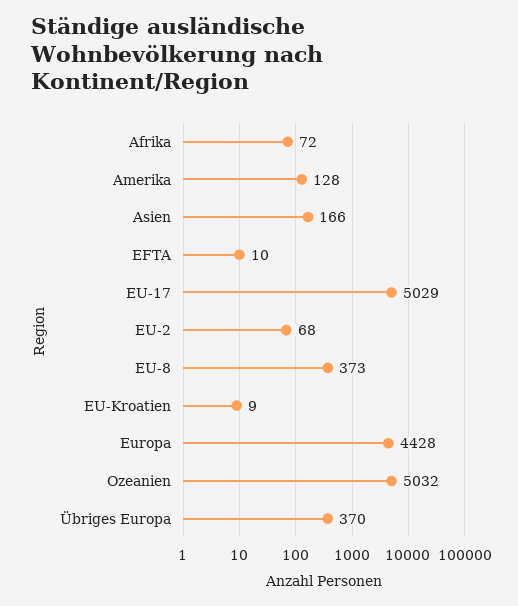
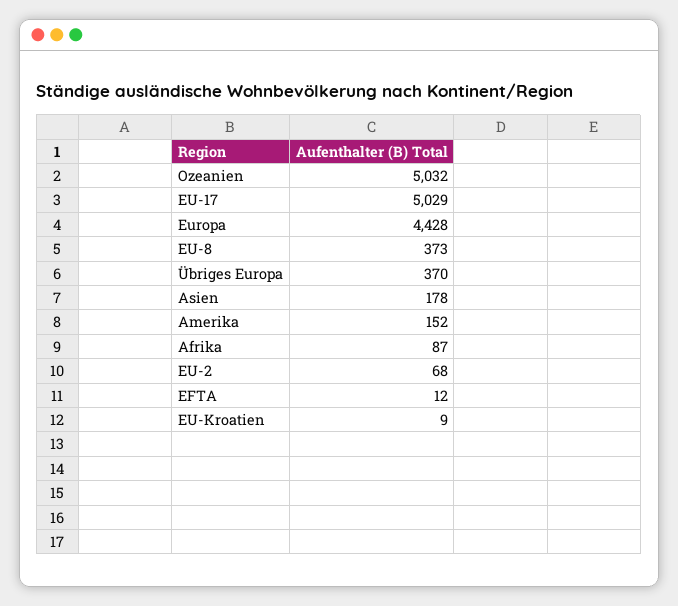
  {
-   "Afrika": 72,
+   "Afrika": 87,
-   "Amerika": 128,
+   "Amerika": 152,
-   "Asien": 166,
+   "Asien": 178,
-   "EFTA": 10,
+   "EFTA": 12,
    "EU-17": 5029,
    "EU-2": 68,
    "EU-8": 373,
    "EU-Kroatien": 9,
    "Europa": 4428,
    "Ozeanien": 5032,
    "Übriges Europa": 370
  }

